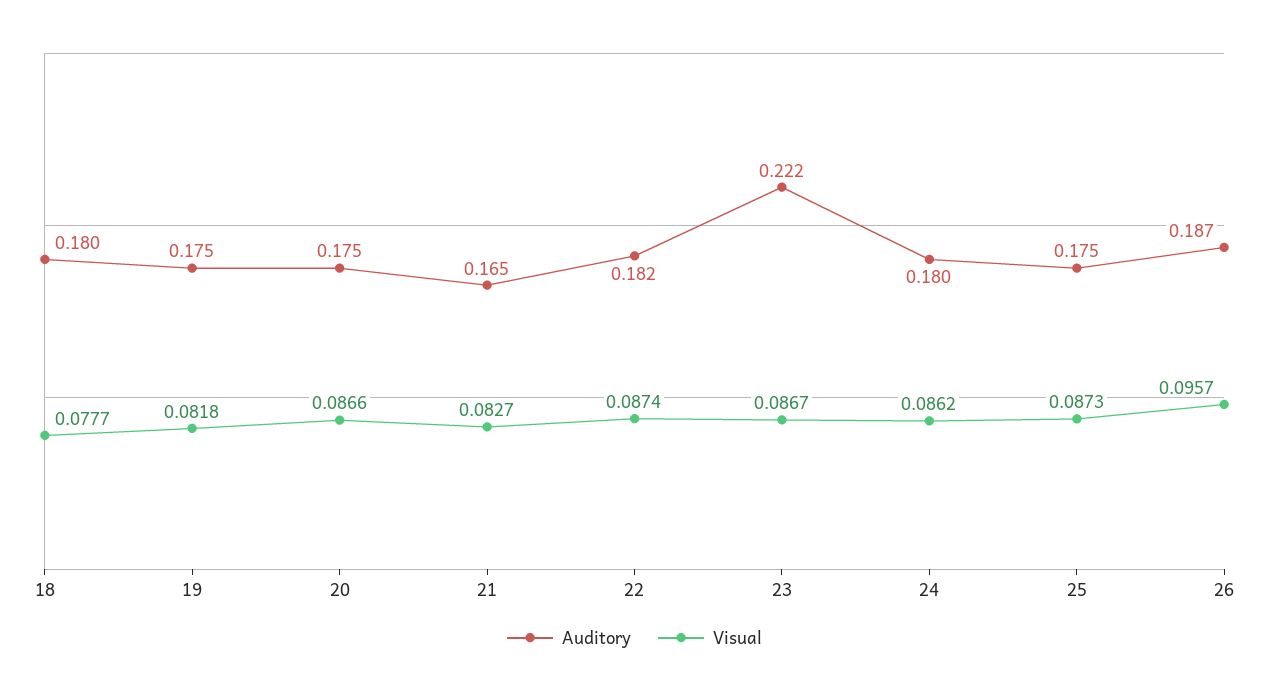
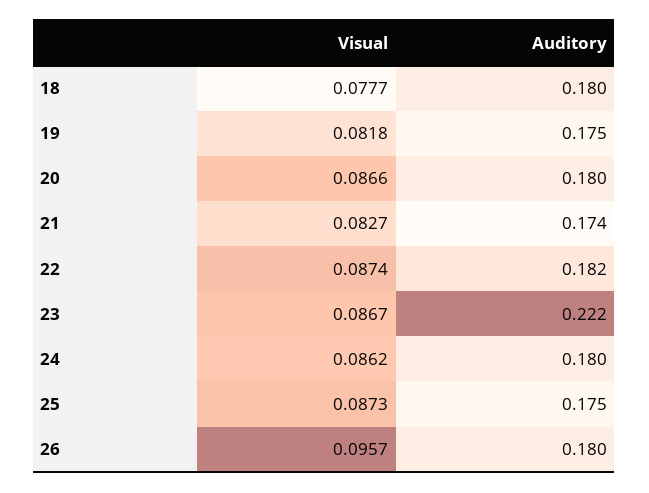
  {
    "Auditory": {
      "18": 0.18,
      "19": 0.175,
-     "20": 0.175,
+     "20": 0.18,
-     "21": 0.165,
+     "21": 0.174,
      "22": 0.182,
      "23": 0.222,
      "24": 0.18,
      "25": 0.175,
-     "26": 0.187
+     "26": 0.18
    },
    "Visual": {
      "18": 0.0777,
      "19": 0.0818,
      "20": 0.0866,
      "21": 0.0827,
      "22": 0.0874,
      "23": 0.0867,
      "24": 0.0862,
      "25": 0.0873,
      "26": 0.0957
    }
  }

